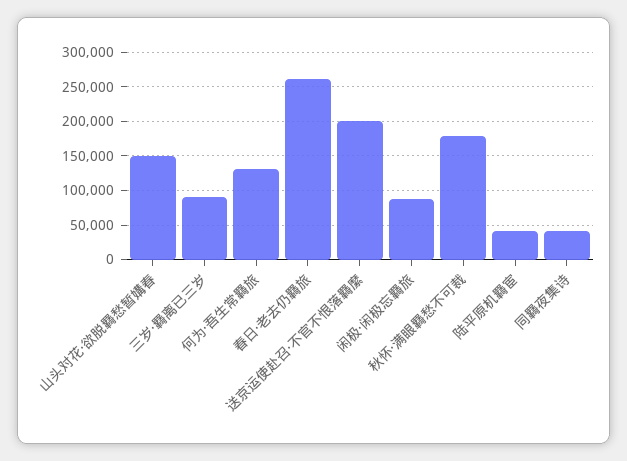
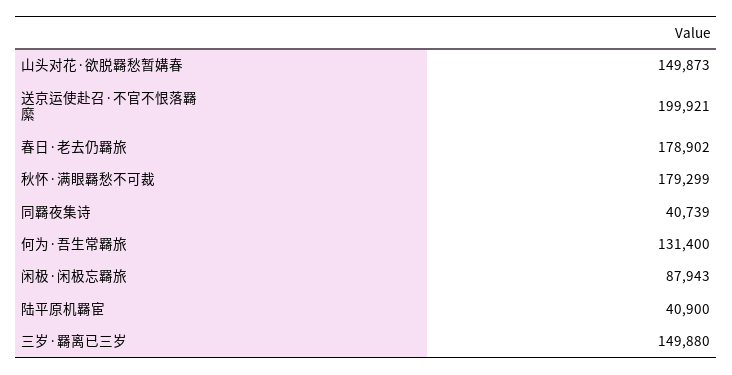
  {
    "山头对花·欲脱羇愁暂媾春": 149873,
-   "三岁·羇离已三岁": 90000,
+   "三岁·羇离已三岁": 149880,
    "何为·吾生常羇旅": 131400,
-   "春日·老去仍羇旅": 260000,
+   "春日·老去仍羇旅": 178902,
    "送京运使赴召·不官不恨落羇縻": 199921,
    "闲极·闲极忘羇旅": 87943,
    "秋怀·满眼羇愁不可裁": 179299,
    "陆平原机羇宦": 40900,
    "同羇夜集诗": 40739
  }

